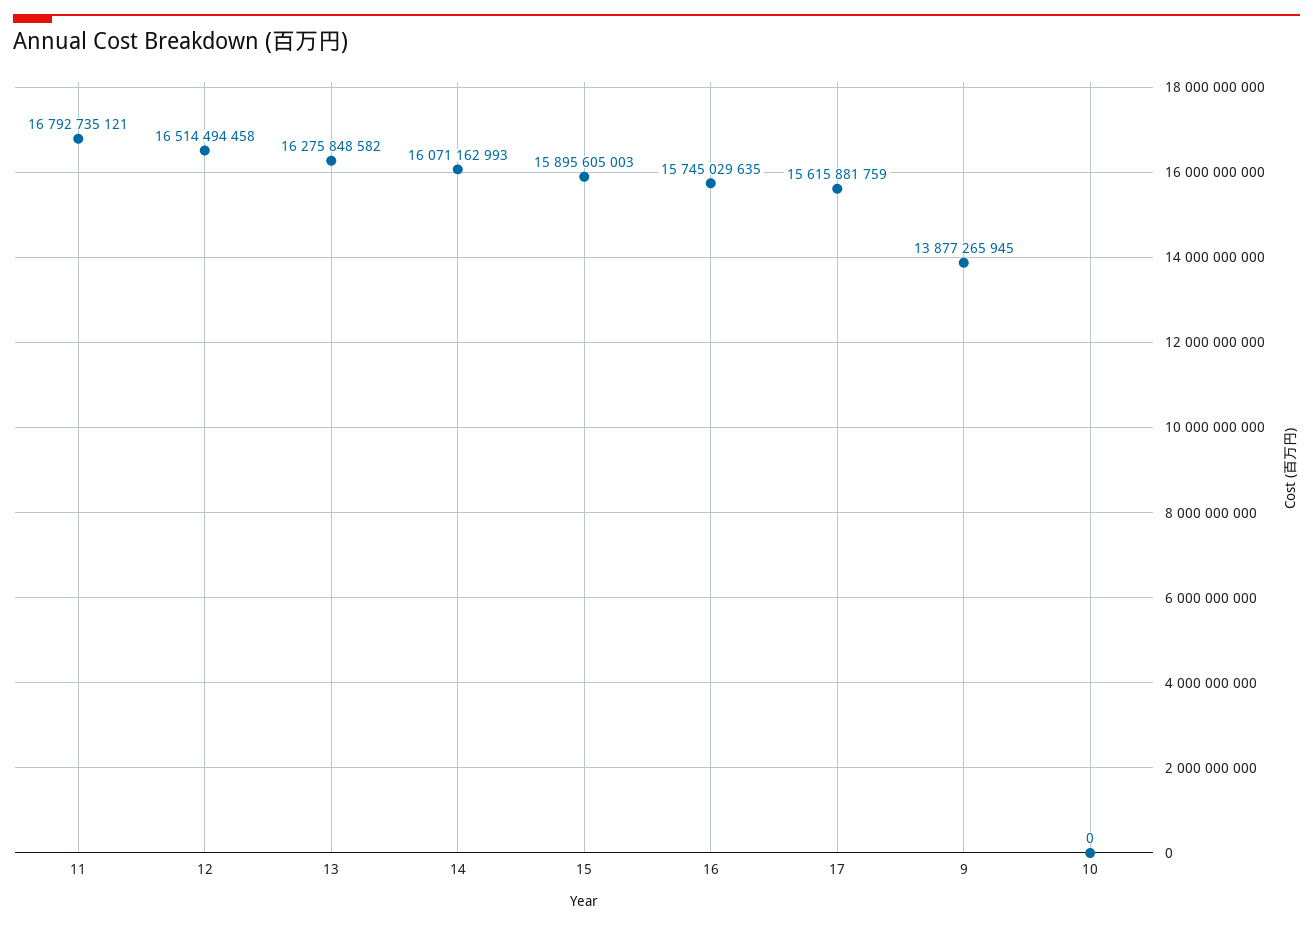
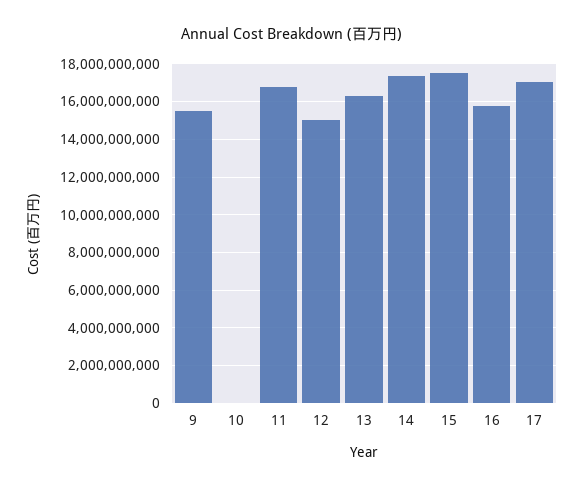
  {
    "11": 16792735121,
-   "12": 16514494458,
+   "12": 15000000000,
    "13": 16275848582,
-   "14": 16071162993,
+   "14": 17500000000,
-   "15": 15895605003,
+   "15": 17500000000,
    "16": 15745029635,
-   "17": 15615881759,
+   "17": 17000000000,
-   "9": 13877265945,
+   "9": 15500000000,
    "10": 0
  }

